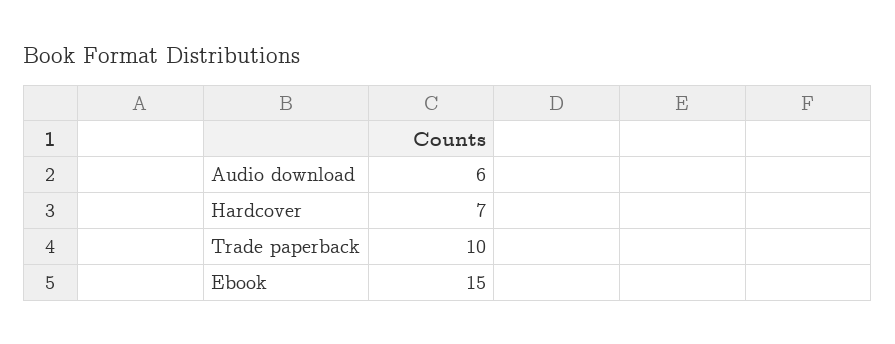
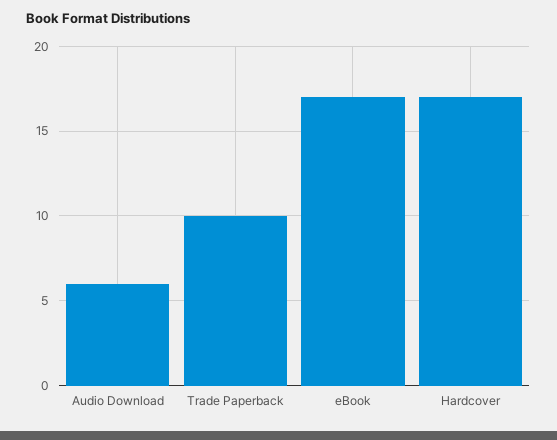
  {
    "Audio download": 6,
-   "Hardcover": 7,
+   "Hardcover": 17,
    "Trade paperback": 10,
-   "Ebook": 15
+   "Ebook": 17
  }

